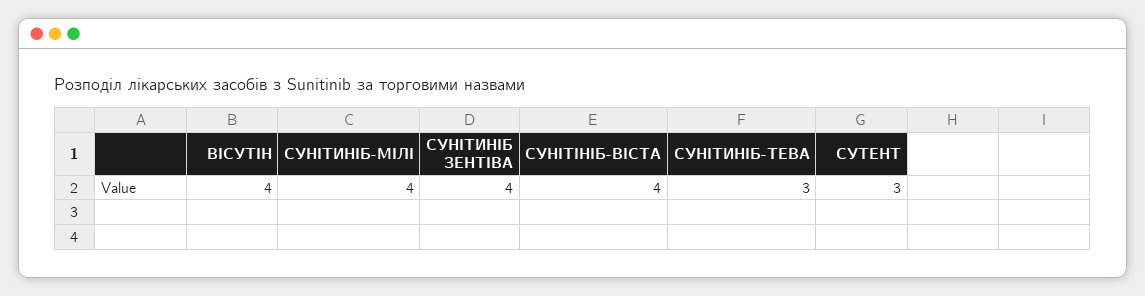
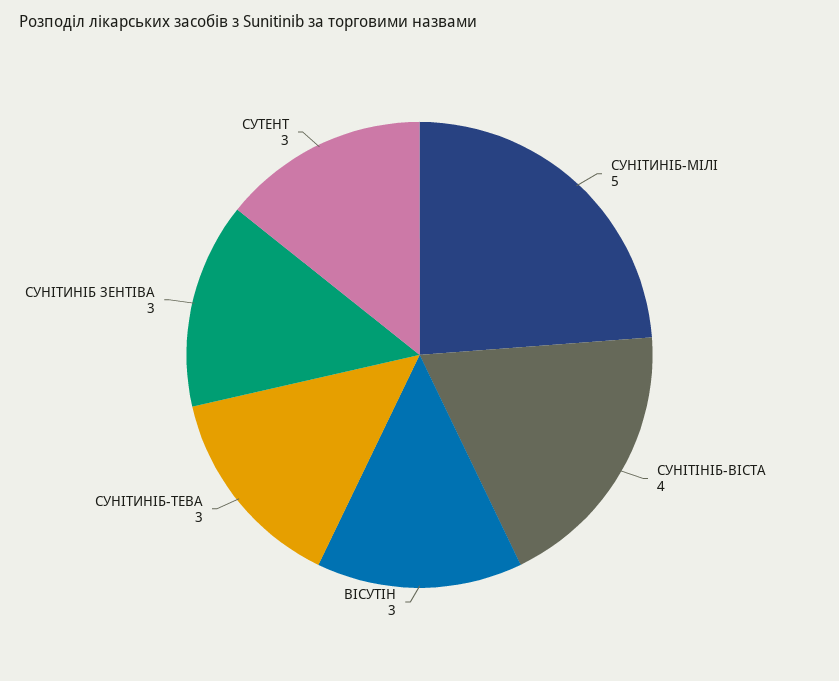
  {
-   "ВІСУТІН": 4,
+   "ВІСУТІН": 3,
-   "СУНІТИНІБ-МІЛІ": 4,
+   "СУНІТИНІБ-МІЛІ": 5,
-   "СУНІТИНІБ ЗЕНТІВА": 4,
+   "СУНІТИНІБ ЗЕНТІВА": 3,
    "СУНІТІНІБ-ВІСТА": 4,
    "СУНІТИНІБ-ТЕВА": 3,
    "СУТЕНТ": 3
  }

